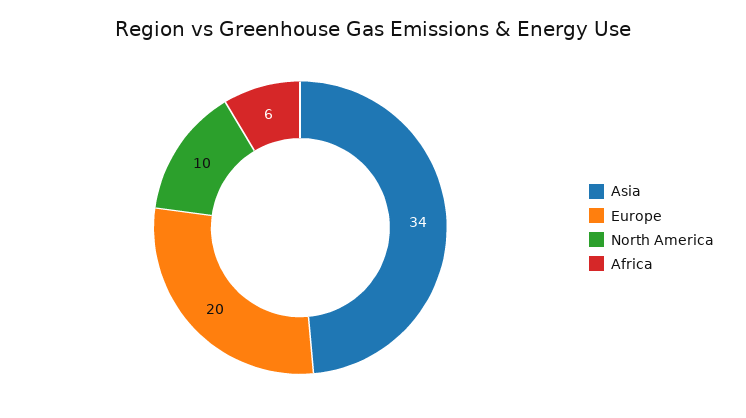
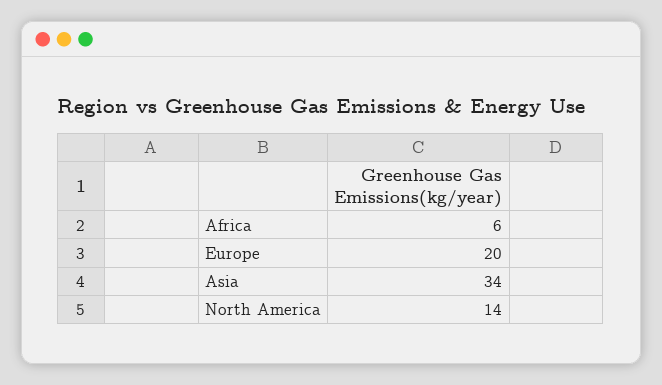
  {
    "Asia": 34,
    "Europe": 20,
-   "North America": 10,
+   "North America": 14,
    "Africa": 6
  }

